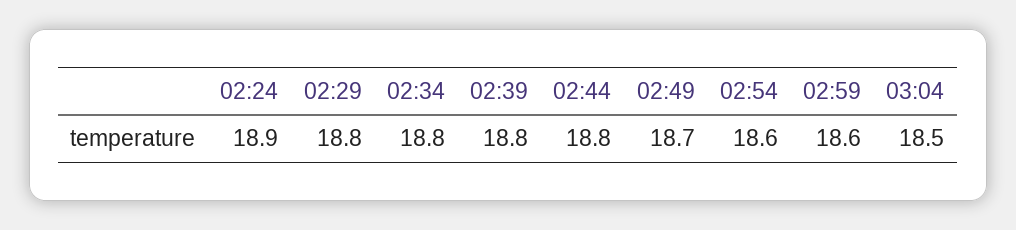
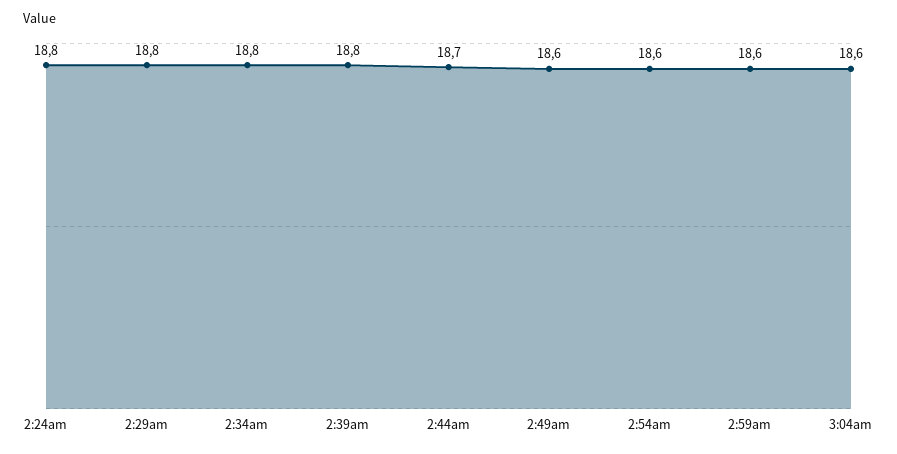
  {
-   "02:24": 18.9,
+   "02:24": 18.8,
    "02:29": 18.8,
    "02:34": 18.8,
    "02:39": 18.8,
-   "02:44": 18.8,
+   "02:44": 18.7,
-   "02:49": 18.7,
+   "02:49": 18.6,
    "02:54": 18.6,
    "02:59": 18.6,
-   "03:04": 18.5
+   "03:04": 18.6
  }

